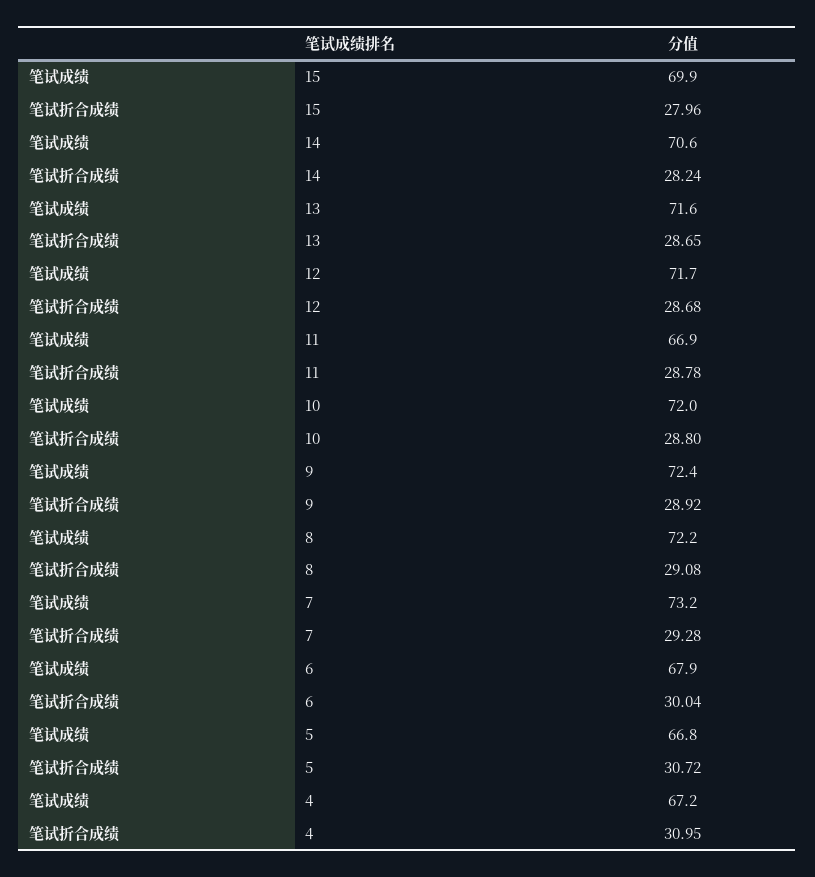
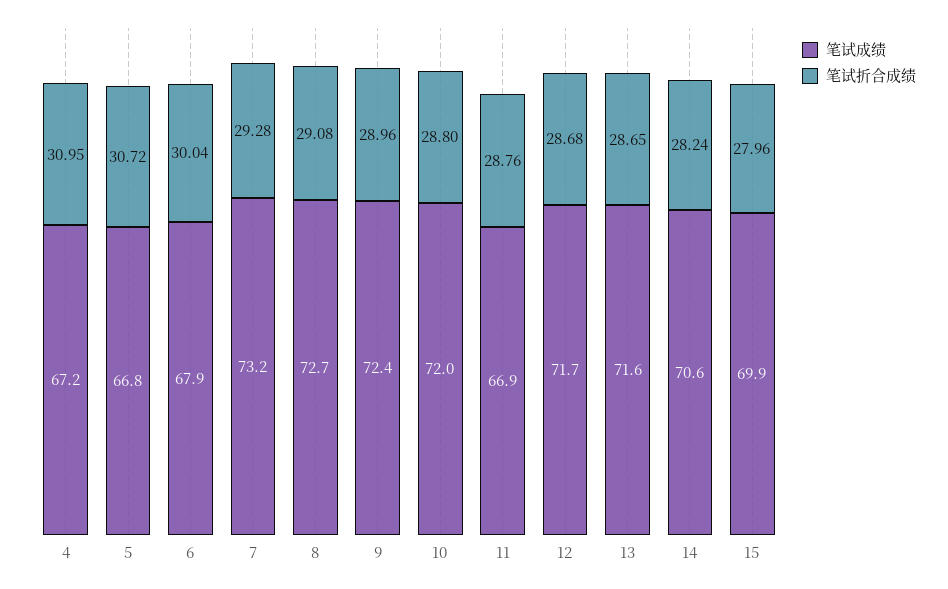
  {
    "笔试成绩": {
      "15": 69.9,
      "14": 70.6,
      "13": 71.6,
      "12": 71.7,
      "11": 66.9,
      "10": 72,
      "9": 72.4,
-     "8": 72.2,
+     "8": 72.7,
      "7": 73.2,
      "6": 67.9,
      "5": 66.8,
      "4": 67.2
    },
    "笔试折合成绩": {
      "15": 27.96,
      "14": 28.24,
      "13": 28.65,
      "12": 28.68,
-     "11": 28.78,
+     "11": 28.76,
      "10": 28.8,
-     "9": 28.92,
+     "9": 28.96,
      "8": 29.08,
      "7": 29.28,
      "6": 30.04,
      "5": 30.72,
      "4": 30.95
    }
  }

